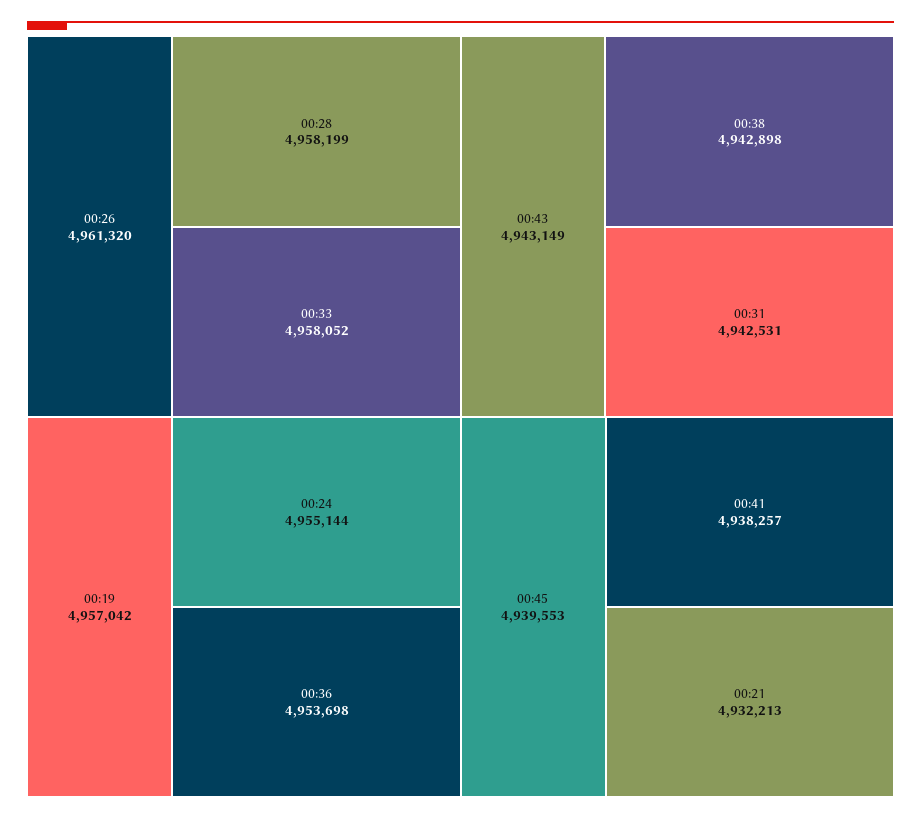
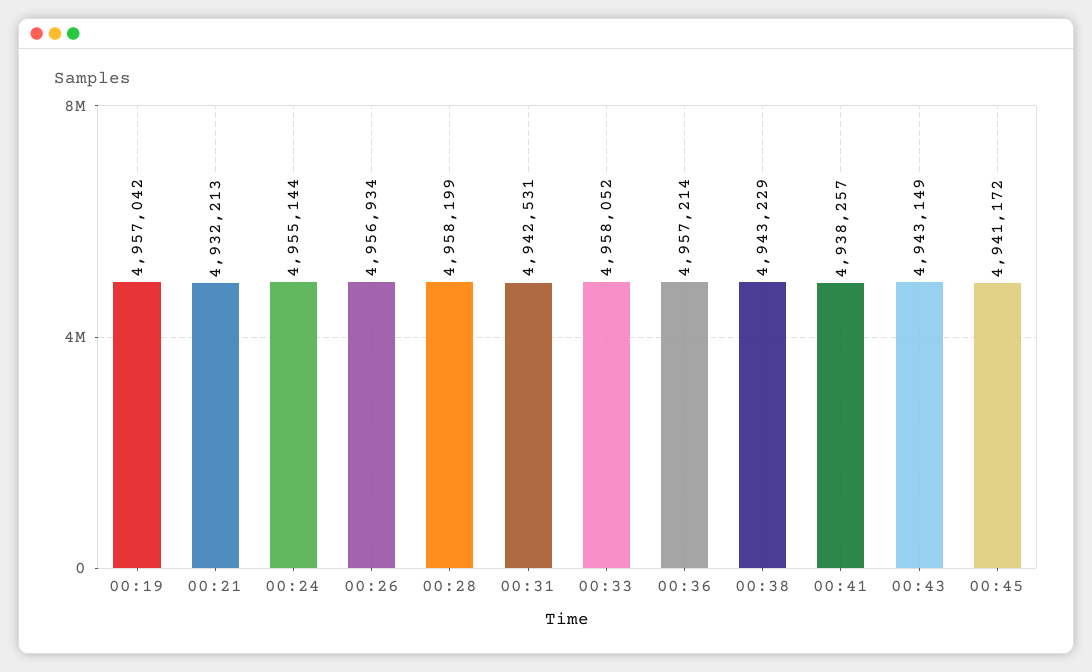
  {
-   "00:26": 4961320,
+   "00:26": 4956934,
    "00:28": 4958199,
    "00:33": 4958052,
    "00:19": 4957042,
    "00:24": 4955144,
-   "00:36": 4953698,
+   "00:36": 4957214,
    "00:43": 4943149,
-   "00:38": 4942898,
+   "00:38": 4943229,
    "00:31": 4942531,
-   "00:45": 4939553,
+   "00:45": 4941172,
    "00:41": 4938257,
    "00:21": 4932213
  }

